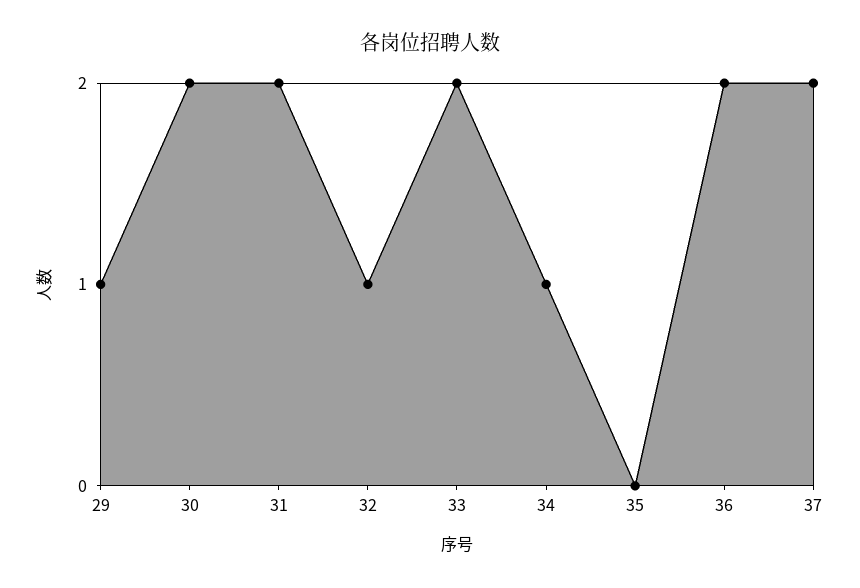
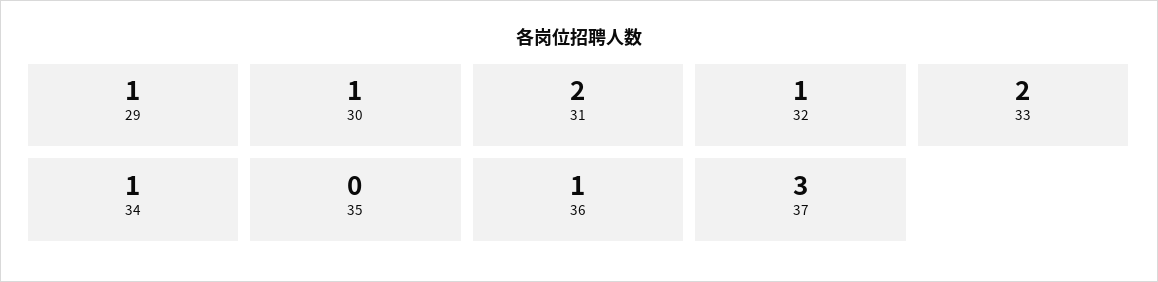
  {
    "29": 1,
-   "30": 2,
+   "30": 1,
    "31": 2,
    "32": 1,
    "33": 2,
    "34": 1,
    "35": 0,
-   "36": 2,
+   "36": 1,
-   "37": 2
+   "37": 3
  }

